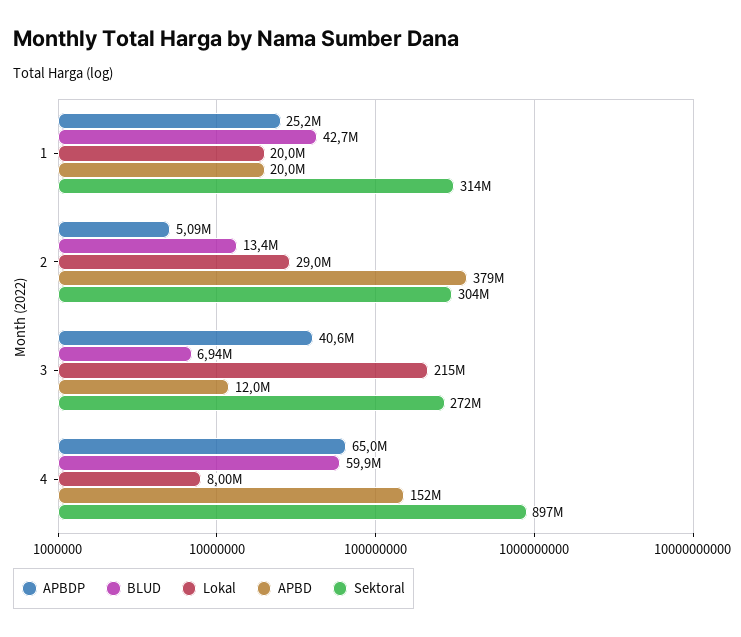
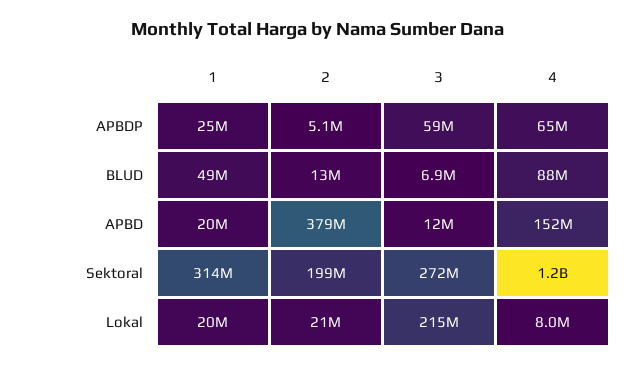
  {
    "APBDP": {
      "1": 25200000,
      "2": 5090000,
-     "3": 40600000,
+     "3": 59000000,
      "4": 65000000
    },
    "BLUD": {
-     "1": 42700000,
+     "1": 49000000,
      "2": 13400000,
      "3": 6940000,
-     "4": 59900000
+     "4": 88000000
    },
    "Lokal": {
      "1": 20000000,
-     "2": 29000000,
+     "2": 21000000,
      "3": 215000000,
      "4": 8000000
    },
    "APBD": {
      "1": 20000000,
      "2": 379000000,
      "3": 12000000,
      "4": 152000000
    },
    "Sektoral": {
      "1": 314000000,
-     "2": 304000000,
+     "2": 199000000,
      "3": 272000000,
-     "4": 897000000
+     "4": 1200000000
    }
  }

